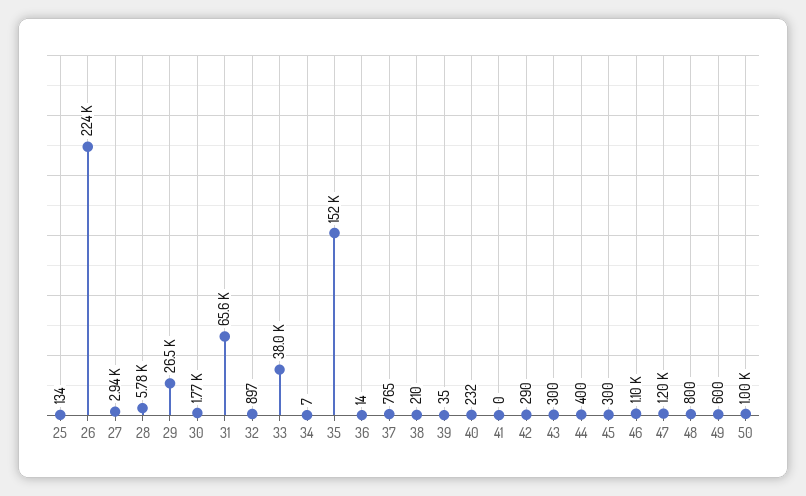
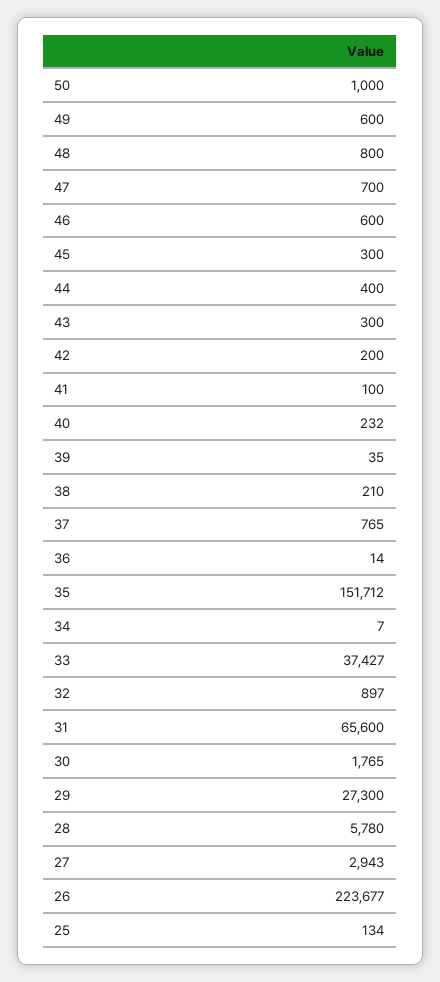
  {
    "25": 134,
    "26": 223677,
    "27": 2943,
    "28": 5780,
-   "29": 26500,
+   "29": 27300,
    "30": 1765,
    "31": 65600,
    "32": 897,
-   "33": 38000,
+   "33": 37427,
    "34": 7,
    "35": 151712,
    "36": 14,
    "37": 765,
    "38": 210,
    "39": 35,
    "40": 232,
-   "41": 0,
+   "41": 100,
-   "42": 290,
+   "42": 200,
    "43": 300,
    "44": 400,
    "45": 300,
-   "46": 1100,
+   "46": 600,
-   "47": 1200,
+   "47": 700,
    "48": 800,
    "49": 600,
    "50": 1000
  }

